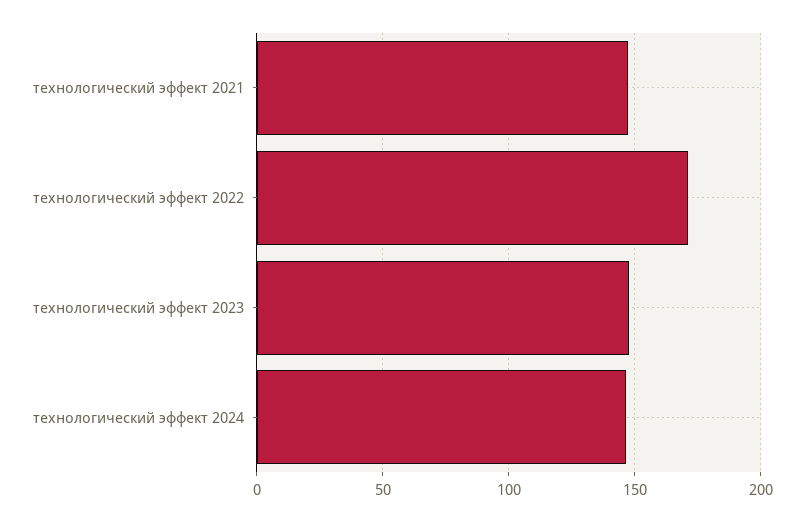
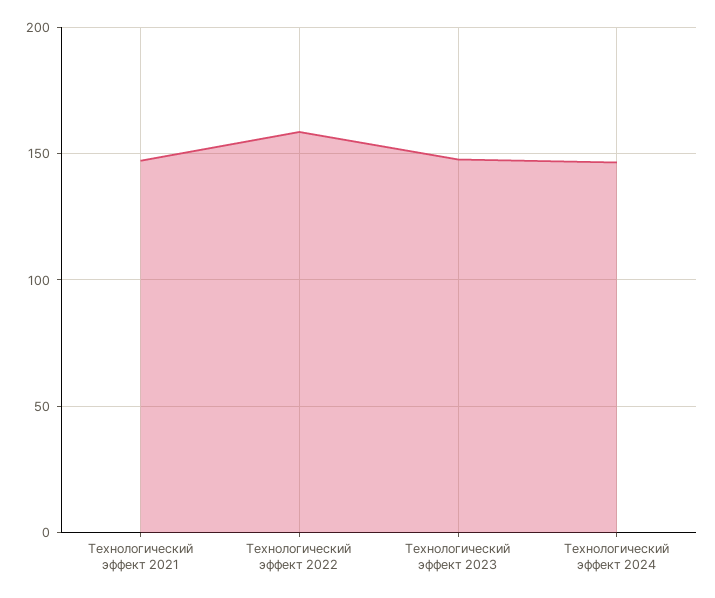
  {
    "технологический эффект 2021": 145,
-   "технологический эффект 2022": 170,
+   "технологический эффект 2022": 160,
    "технологический эффект 2023": 150,
    "технологический эффект 2024": 145
  }

